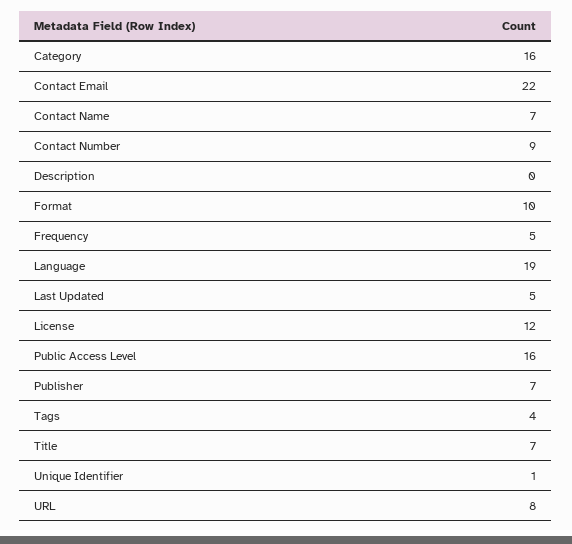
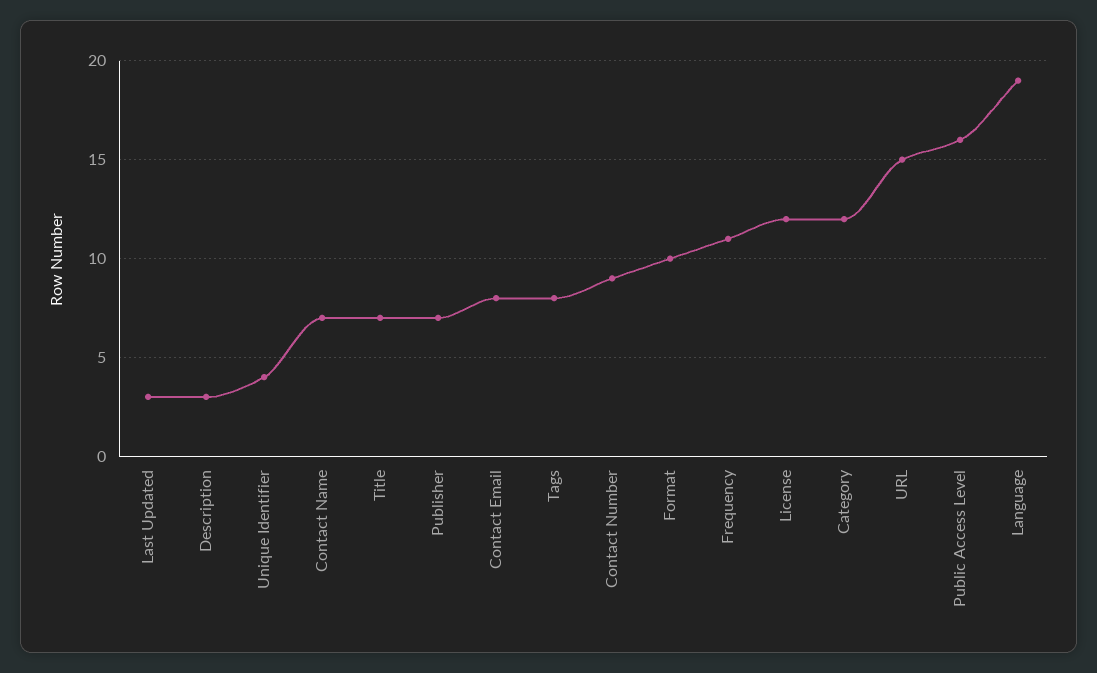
  {
-   "Category": 16,
+   "Category": 12,
-   "Contact Email": 22,
+   "Contact Email": 8,
    "Contact Name": 7,
    "Contact Number": 9,
-   "Description": 0,
+   "Description": 3,
    "Format": 10,
-   "Frequency": 5,
+   "Frequency": 11,
    "Language": 19,
-   "Last Updated": 5,
+   "Last Updated": 3,
    "License": 12,
    "Public Access Level": 16,
    "Publisher": 7,
-   "Tags": 4,
+   "Tags": 8,
    "Title": 7,
-   "Unique Identifier": 1,
+   "Unique Identifier": 4,
-   "URL": 8
+   "URL": 15
  }

